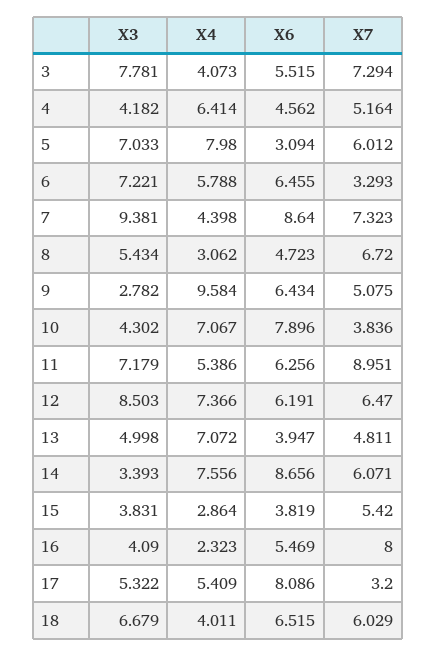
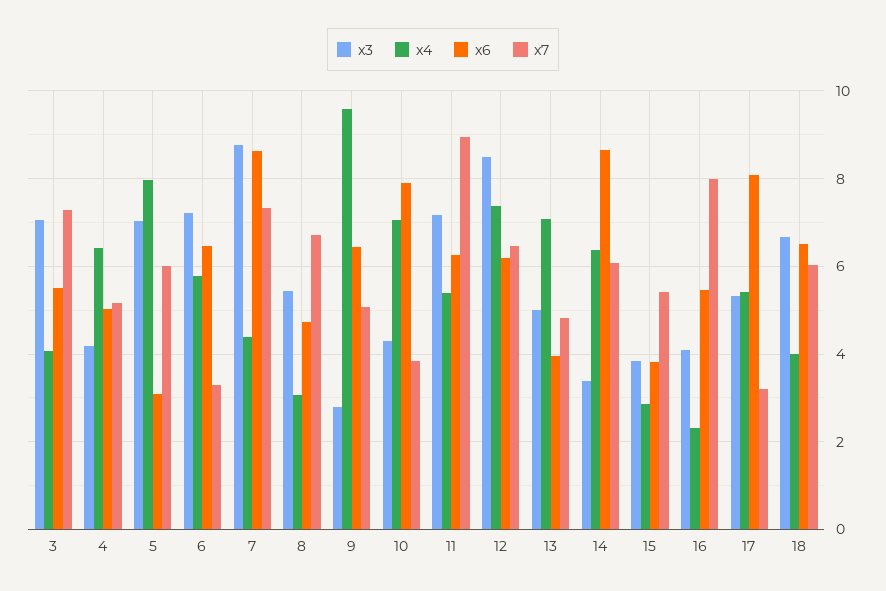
  {
    "X3": {
-     "3": 7.781,
+     "3": 7,
      "4": 4.182,
      "5": 7.033,
      "6": 7.221,
-     "7": 9.381,
+     "7": 8.8,
      "8": 5.434,
      "9": 2.782,
      "10": 4.302,
      "11": 7.179,
      "12": 8.503,
      "13": 4.998,
      "14": 3.393,
      "15": 3.831,
      "16": 4.09,
      "17": 5.322,
      "18": 6.679
    },
    "X4": {
      "3": 4.073,
      "4": 6.414,
      "5": 7.98,
      "6": 5.788,
      "7": 4.398,
      "8": 3.062,
      "9": 9.584,
      "10": 7.067,
      "11": 5.386,
      "12": 7.366,
      "13": 7.072,
-     "14": 7.556,
+     "14": 6.4,
      "15": 2.864,
      "16": 2.323,
      "17": 5.409,
      "18": 4.011
    },
    "X6": {
      "3": 5.515,
-     "4": 4.562,
+     "4": 5,
      "5": 3.094,
      "6": 6.455,
      "7": 8.64,
      "8": 4.723,
      "9": 6.434,
      "10": 7.896,
      "11": 6.256,
      "12": 6.191,
      "13": 3.947,
      "14": 8.656,
      "15": 3.819,
      "16": 5.469,
      "17": 8.086,
      "18": 6.515
    },
    "X7": {
      "3": 7.294,
      "4": 5.164,
      "5": 6.012,
      "6": 3.293,
      "7": 7.323,
      "8": 6.72,
      "9": 5.075,
      "10": 3.836,
      "11": 8.951,
      "12": 6.47,
      "13": 4.811,
      "14": 6.071,
      "15": 5.42,
      "16": 8,
      "17": 3.2,
      "18": 6.029
    }
  }

